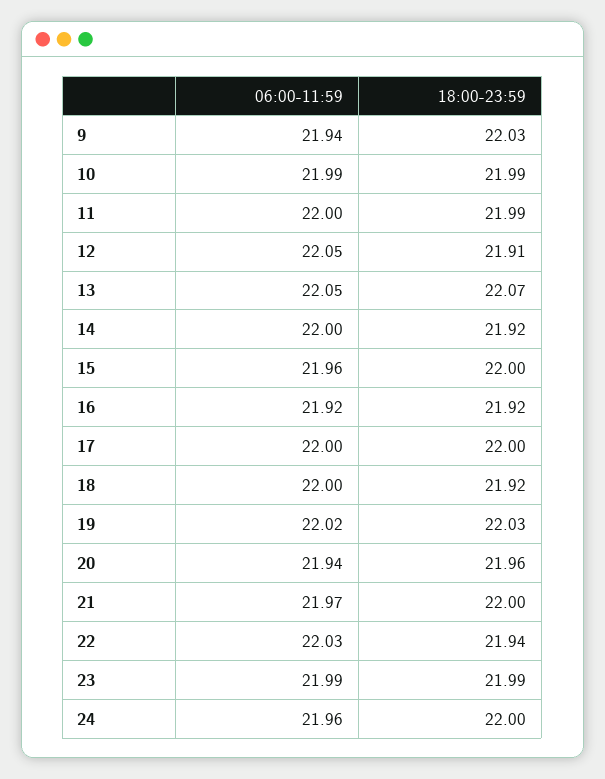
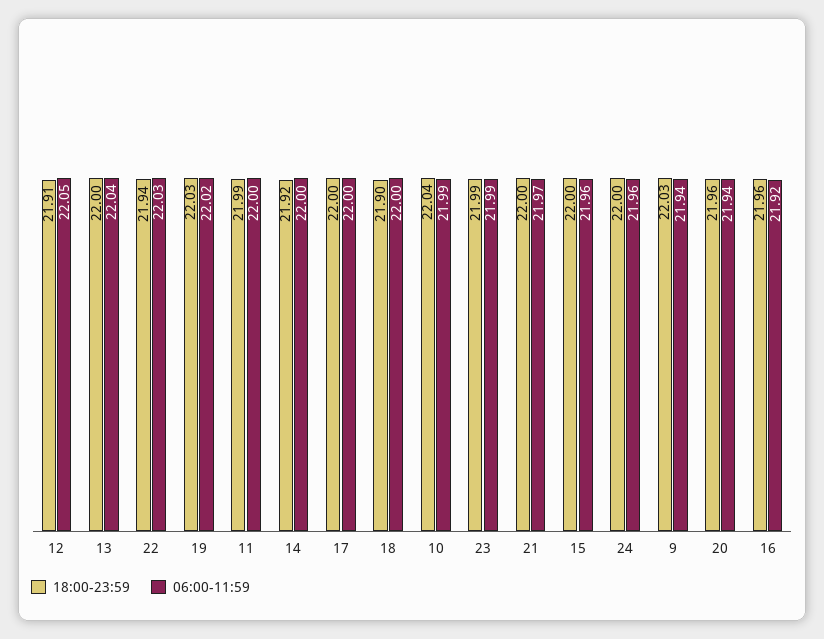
  {
    "06:00-11:59": {
      "9": 21.94,
      "10": 21.99,
      "11": 22,
      "12": 22.05,
-     "13": 22.05,
+     "13": 22.04,
      "14": 22,
      "15": 21.96,
      "16": 21.92,
      "17": 22,
      "18": 22,
      "19": 22.02,
      "20": 21.94,
      "21": 21.97,
      "22": 22.03,
      "23": 21.99,
      "24": 21.96
    },
    "18:00-23:59": {
      "9": 22.03,
-     "10": 21.99,
+     "10": 22.04,
      "11": 21.99,
      "12": 21.91,
-     "13": 22.07,
+     "13": 22,
      "14": 21.92,
      "15": 22,
-     "16": 21.92,
+     "16": 21.96,
      "17": 22,
-     "18": 21.92,
+     "18": 21.9,
      "19": 22.03,
      "20": 21.96,
      "21": 22,
      "22": 21.94,
      "23": 21.99,
      "24": 22
    }
  }

